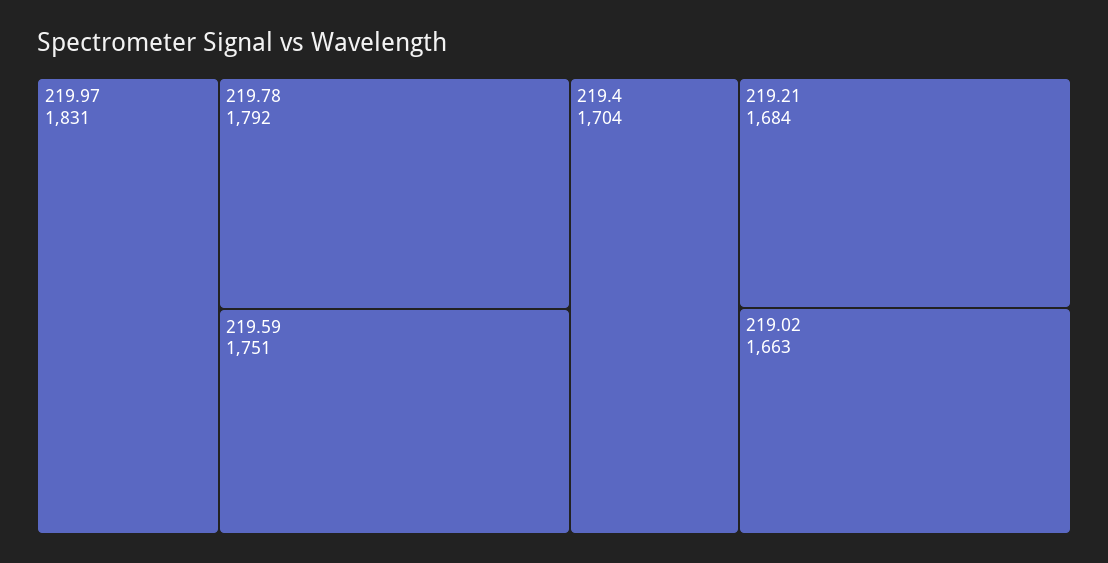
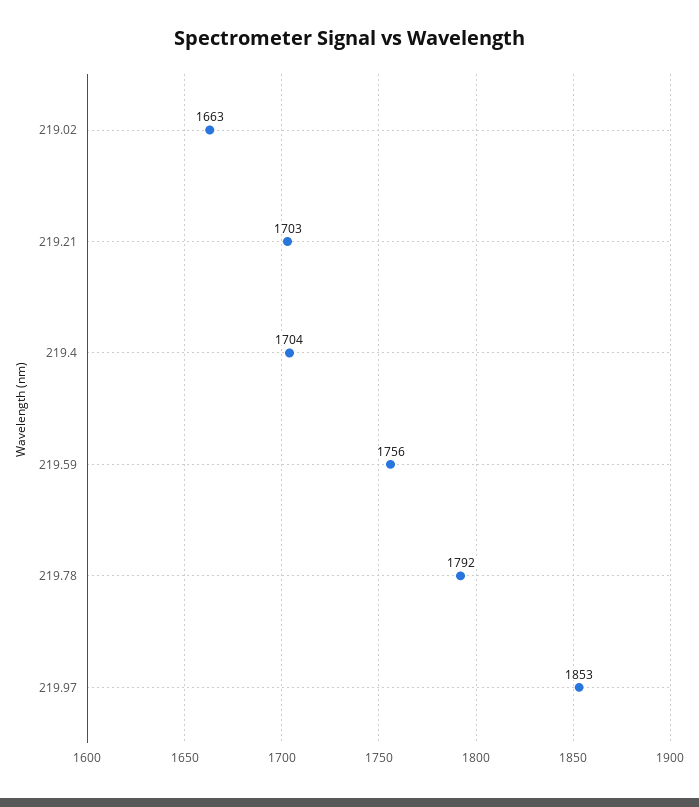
  {
-   "219.97": 1831,
+   "219.97": 1853,
    "219.78": 1792,
-   "219.59": 1751,
+   "219.59": 1756,
    "219.4": 1704,
-   "219.21": 1684,
+   "219.21": 1703,
    "219.02": 1663
  }

